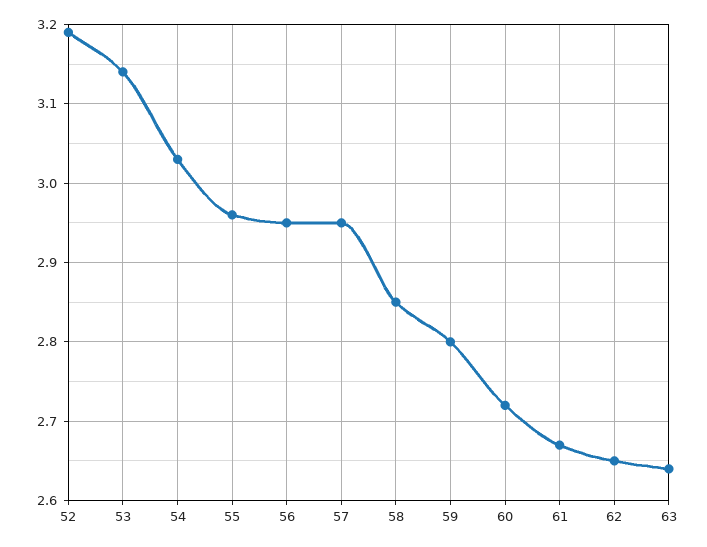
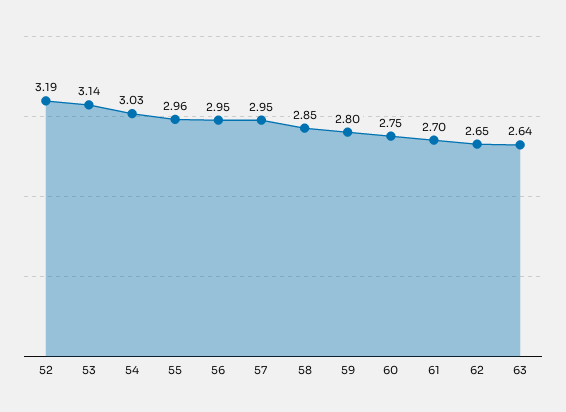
  {
    "52": 3.19,
    "53": 3.14,
    "54": 3.03,
    "55": 2.96,
    "56": 2.95,
    "57": 2.95,
    "58": 2.85,
    "59": 2.8,
-   "60": 2.72,
+   "60": 2.75,
-   "61": 2.67,
+   "61": 2.7,
    "62": 2.65,
    "63": 2.64
  }

